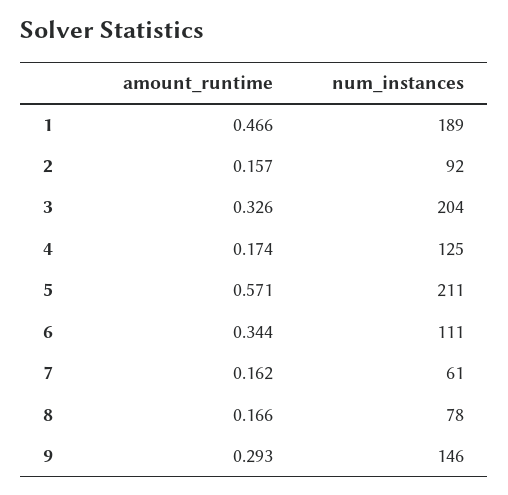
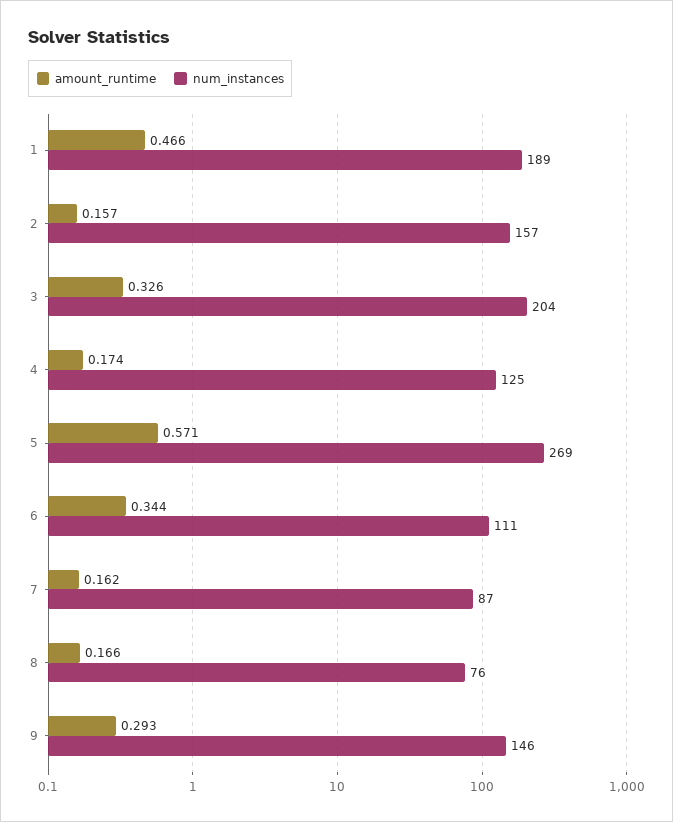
  {
    "amount_runtime": {
      "1": 0.466,
      "2": 0.157,
      "3": 0.326,
      "4": 0.174,
      "5": 0.571,
      "6": 0.344,
      "7": 0.162,
      "8": 0.166,
      "9": 0.293
    },
    "num_instances": {
      "1": 189,
-     "2": 92,
+     "2": 157,
      "3": 204,
      "4": 125,
-     "5": 211,
+     "5": 269,
      "6": 111,
-     "7": 61,
+     "7": 87,
-     "8": 78,
+     "8": 76,
      "9": 146
    }
  }

